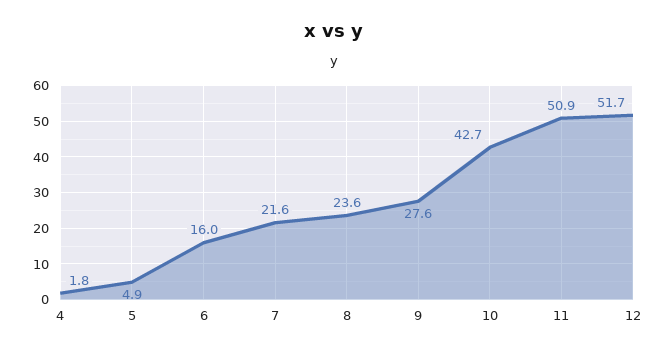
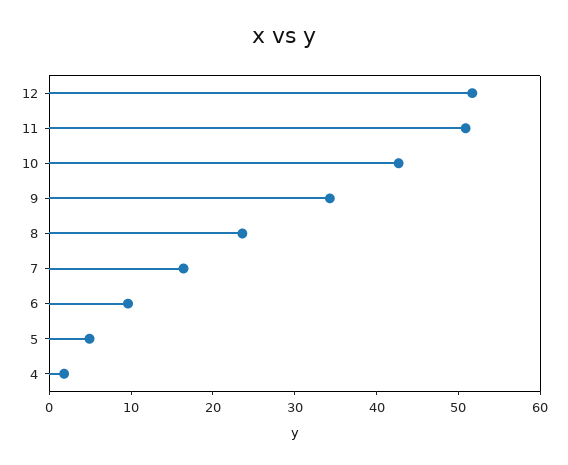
  {
    "4": 1.8,
    "5": 4.9,
-   "6": 16,
+   "6": 10,
-   "7": 21.6,
+   "7": 16,
    "8": 23.6,
-   "9": 27.6,
+   "9": 34,
    "10": 42.7,
    "11": 50.9,
    "12": 51.7
  }

